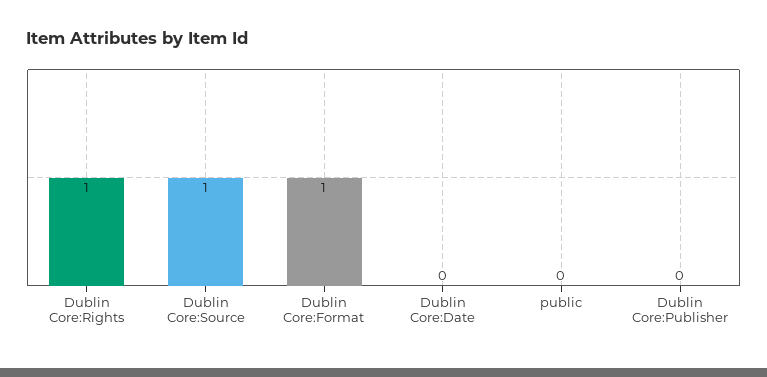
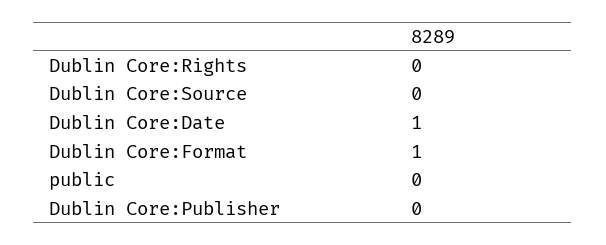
  {
-   "Dublin Core:Rights": 1,
+   "Dublin Core:Rights": 0,
-   "Dublin Core:Source": 1,
+   "Dublin Core:Source": 0,
    "Dublin Core:Format": 1,
-   "Dublin Core:Date": 0,
+   "Dublin Core:Date": 1,
    "public": 0,
    "Dublin Core:Publisher": 0
  }

